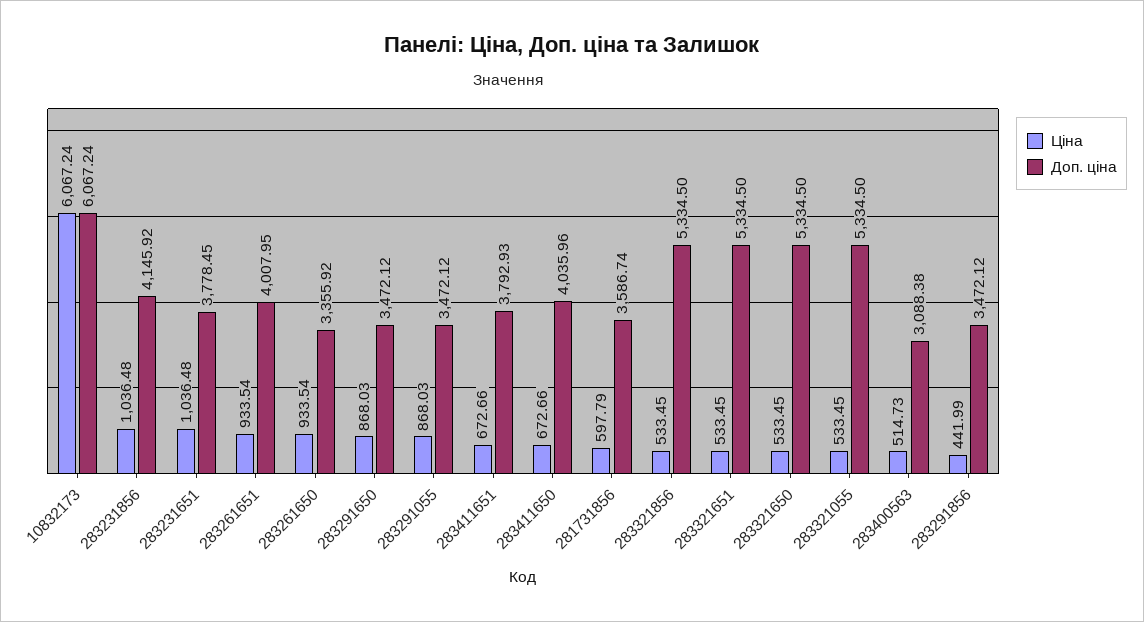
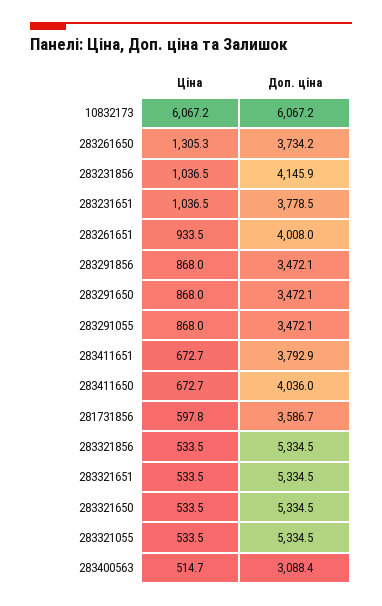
  {
    "Ціна": {
      "10832173": 6067.24,
      "283231856": 1036.48,
      "283231651": 1036.48,
      "283261651": 933.54,
-     "283261650": 933.54,
+     "283261650": 1305.3,
      "283291650": 868.03,
      "283291055": 868.03,
      "283411651": 672.66,
      "283411650": 672.66,
      "281731856": 597.79,
      "283321856": 533.45,
      "283321651": 533.45,
      "283321650": 533.45,
      "283321055": 533.45,
      "283400563": 514.73,
-     "283291856": 441.99
+     "283291856": 868
    },
    "Доп. ціна": {
      "10832173": 6067.24,
      "283231856": 4145.92,
      "283231651": 3778.45,
      "283261651": 4007.95,
-     "283261650": 3355.92,
+     "283261650": 3734.2,
      "283291650": 3472.12,
      "283291055": 3472.12,
      "283411651": 3792.93,
      "283411650": 4035.96,
      "281731856": 3586.74,
      "283321856": 5334.5,
      "283321651": 5334.5,
      "283321650": 5334.5,
      "283321055": 5334.5,
      "283400563": 3088.38,
      "283291856": 3472.12
    }
  }

